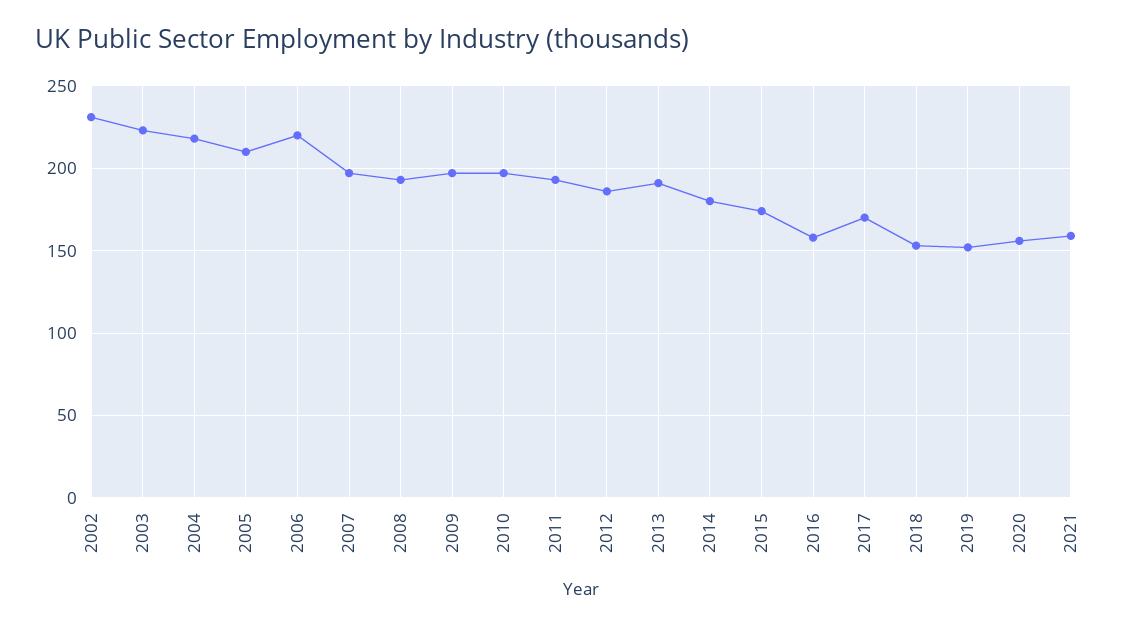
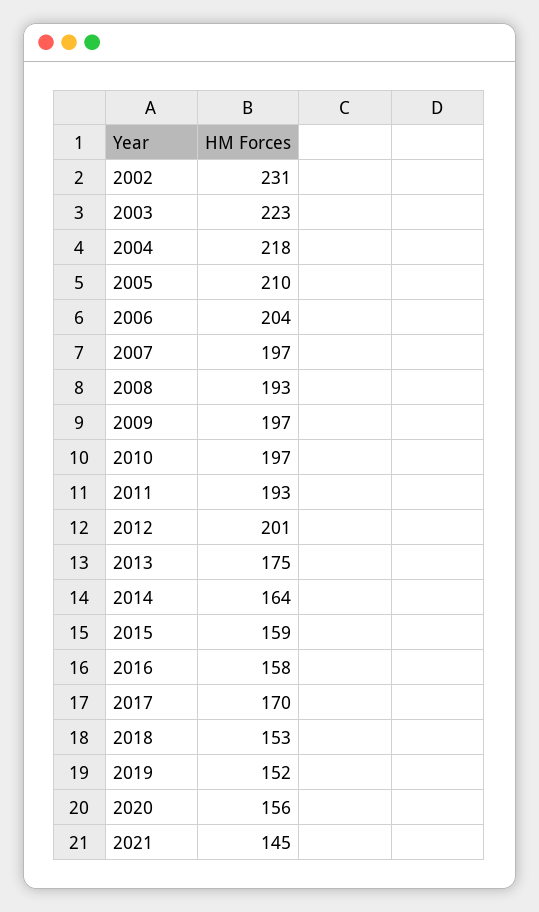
  {
    "2002": 231,
    "2003": 223,
    "2004": 218,
    "2005": 210,
-   "2006": 220,
+   "2006": 204,
    "2007": 197,
    "2008": 193,
    "2009": 197,
    "2010": 197,
    "2011": 193,
-   "2012": 185,
+   "2012": 201,
-   "2013": 190,
+   "2013": 175,
-   "2014": 180,
+   "2014": 164,
-   "2015": 175,
+   "2015": 159,
    "2016": 158,
    "2017": 170,
    "2018": 153,
    "2019": 152,
    "2020": 156,
-   "2021": 160
+   "2021": 145
  }

